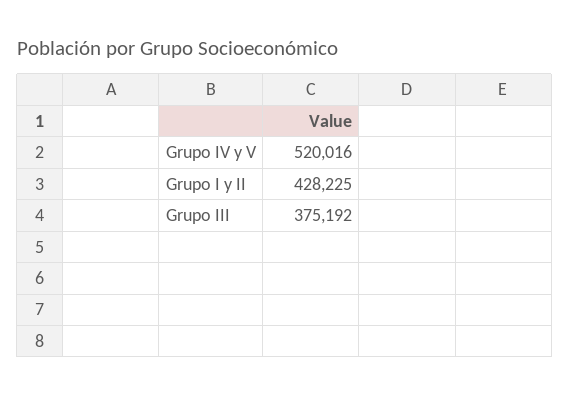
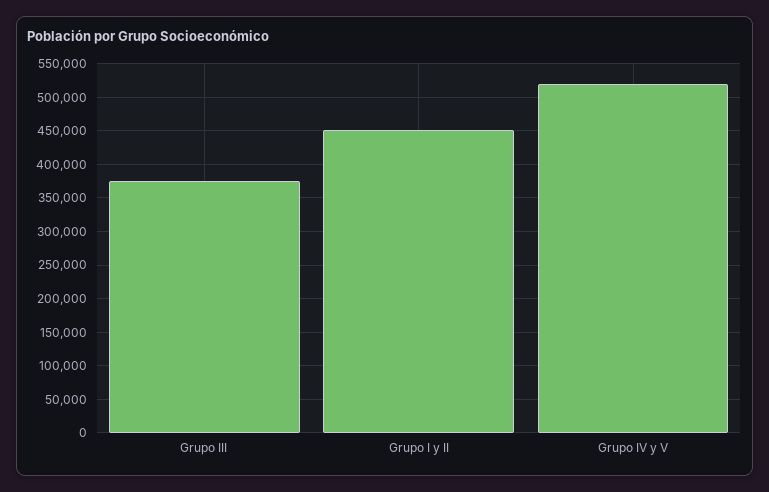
  {
    "Grupo IV y V": 520016,
-   "Grupo I y II": 428225,
+   "Grupo I y II": 450000,
    "Grupo III": 375192
  }

